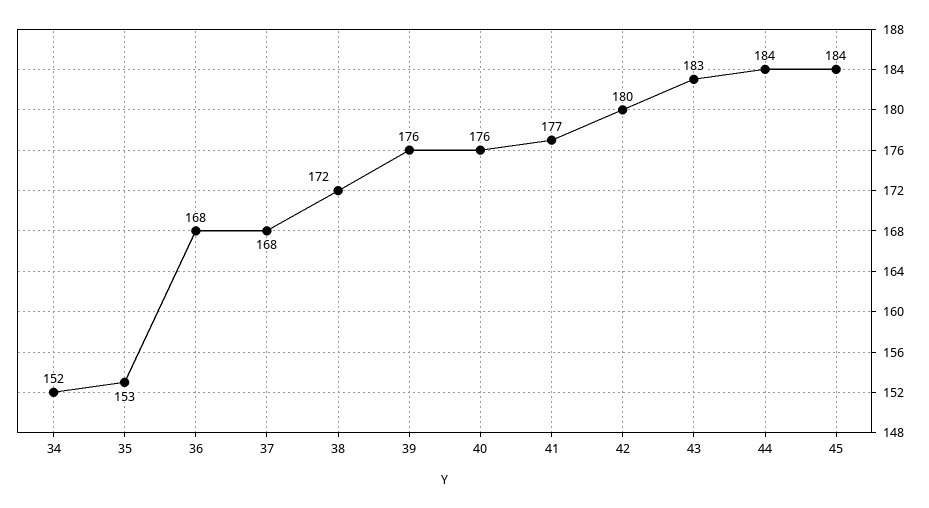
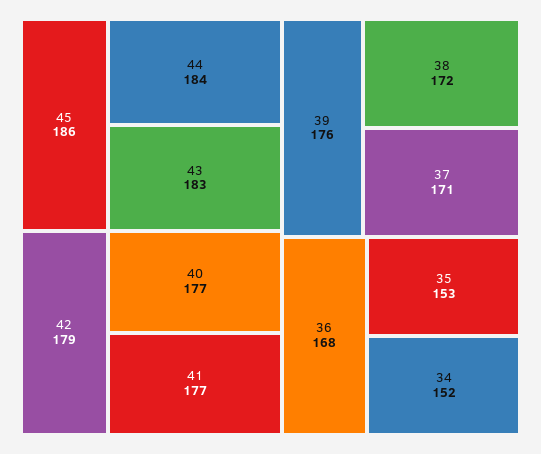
  {
    "34": 152,
    "35": 153,
    "36": 168,
-   "37": 168,
+   "37": 171,
    "38": 172,
    "39": 176,
-   "40": 176,
+   "40": 177,
    "41": 177,
-   "42": 180,
+   "42": 179,
    "43": 183,
    "44": 184,
-   "45": 184
+   "45": 186
  }

